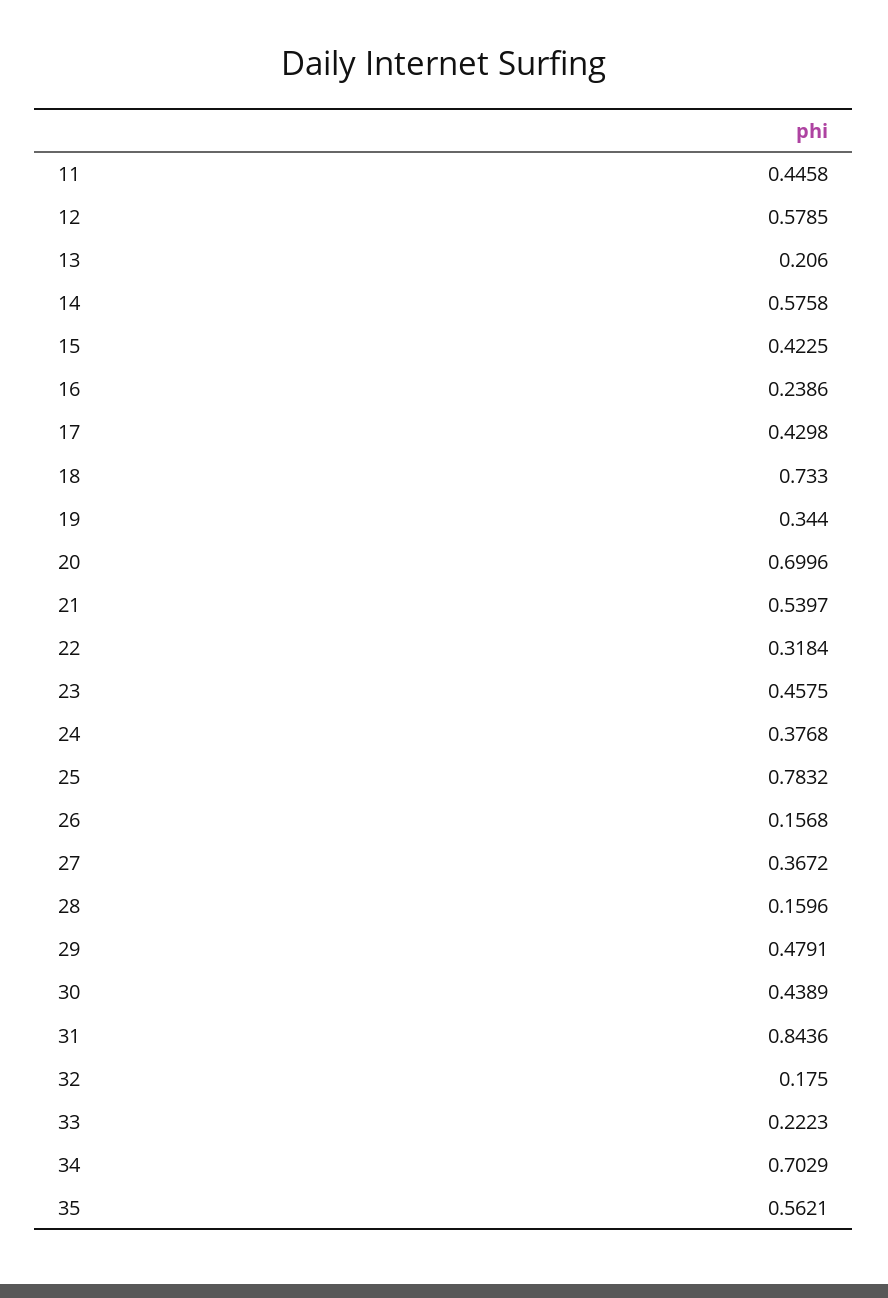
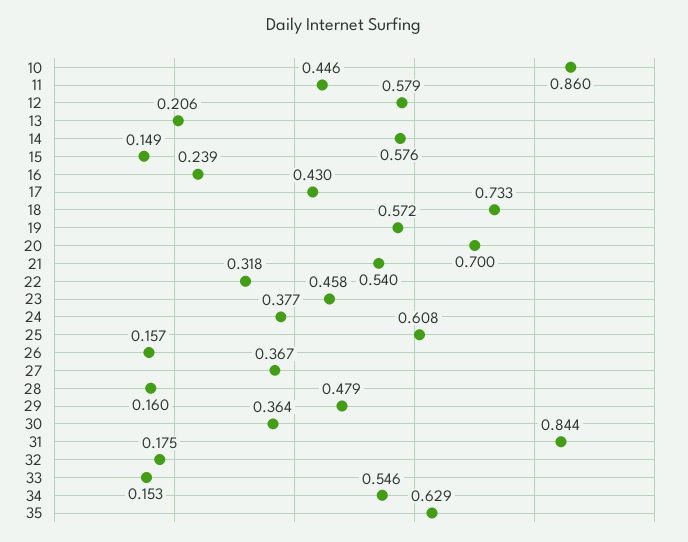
  {
    "11": 0.4458,
    "12": 0.5785,
    "13": 0.206,
    "14": 0.5758,
-   "15": 0.4225,
+   "15": 0.149,
    "16": 0.2386,
    "17": 0.4298,
    "18": 0.733,
-   "19": 0.344,
+   "19": 0.572,
    "20": 0.6996,
    "21": 0.5397,
    "22": 0.3184,
    "23": 0.4575,
    "24": 0.3768,
-   "25": 0.7832,
+   "25": 0.608,
    "26": 0.1568,
    "27": 0.3672,
    "28": 0.1596,
    "29": 0.4791,
-   "30": 0.4389,
+   "30": 0.364,
    "31": 0.8436,
    "32": 0.175,
-   "33": 0.2223,
+   "33": 0.153,
-   "34": 0.7029,
+   "34": 0.546,
-   "35": 0.5621
+   "35": 0.629,
+   "10": 0.86
  }

